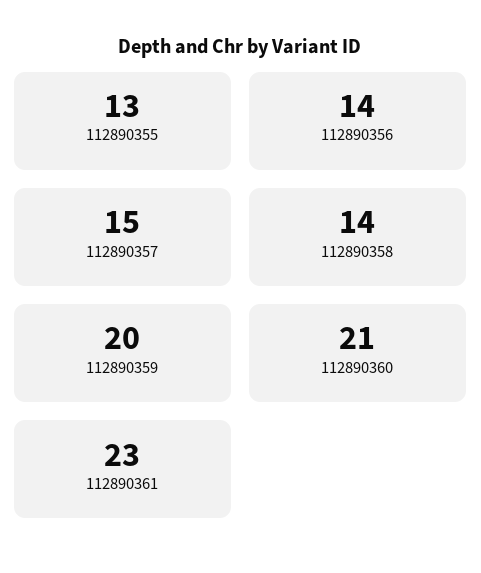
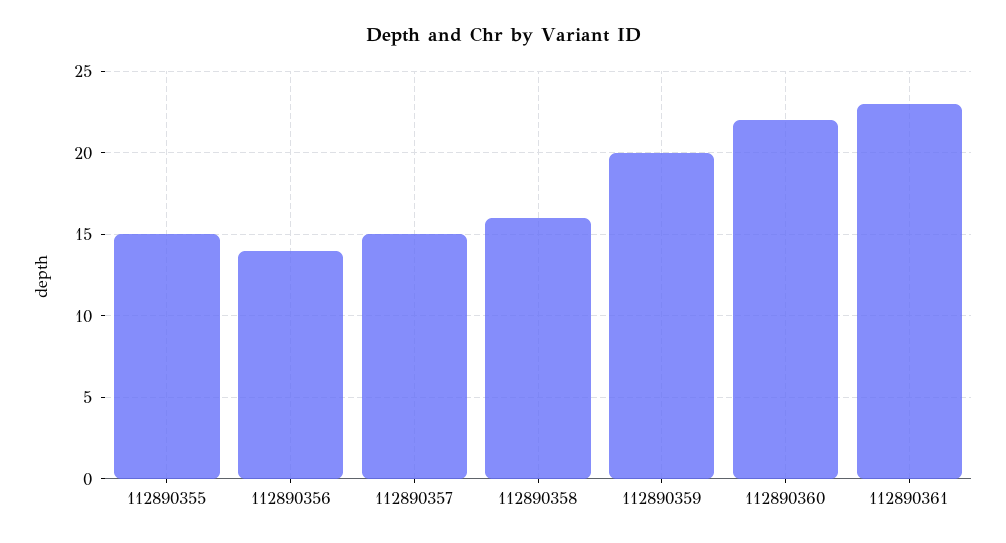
  {
-   "112890355": 13,
+   "112890355": 15,
    "112890356": 14,
    "112890357": 15,
-   "112890358": 14,
+   "112890358": 16,
    "112890359": 20,
-   "112890360": 21,
+   "112890360": 22,
    "112890361": 23
  }

